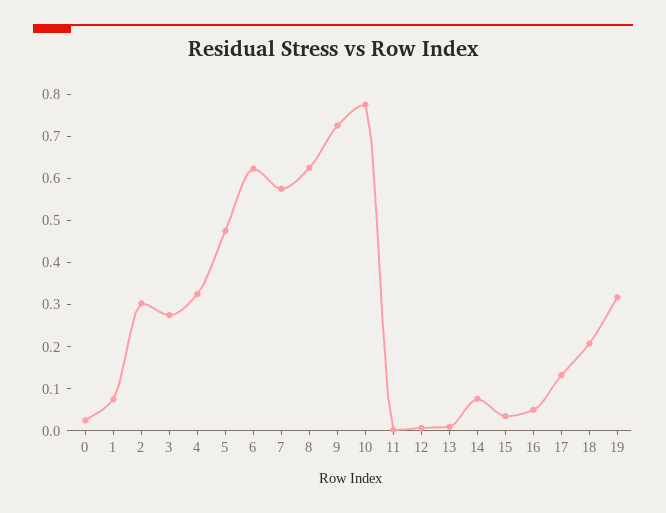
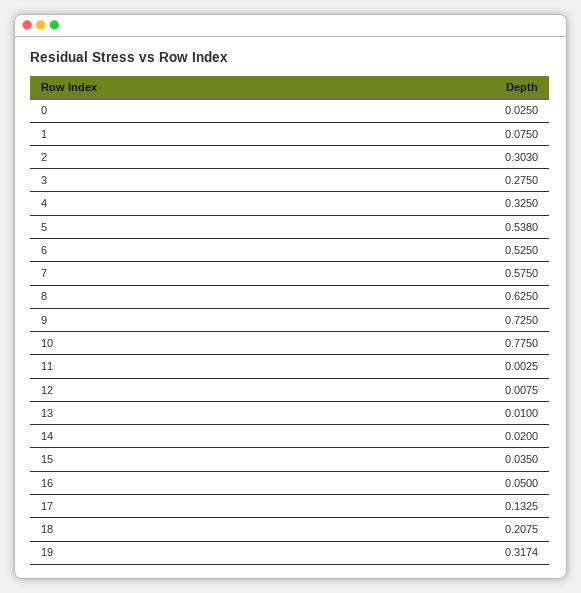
  {
    "0": 0.025,
    "1": 0.075,
    "2": 0.303,
    "3": 0.275,
    "4": 0.325,
-   "5": 0.48,
+   "5": 0.538,
-   "6": 0.62,
+   "6": 0.525,
    "7": 0.575,
    "8": 0.625,
    "9": 0.725,
    "10": 0.775,
    "11": 0.0025,
    "12": 0.0075,
    "13": 0.01,
-   "14": 0.08,
+   "14": 0.02,
    "15": 0.035,
    "16": 0.05,
    "17": 0.1325,
    "18": 0.2075,
    "19": 0.3174
  }

